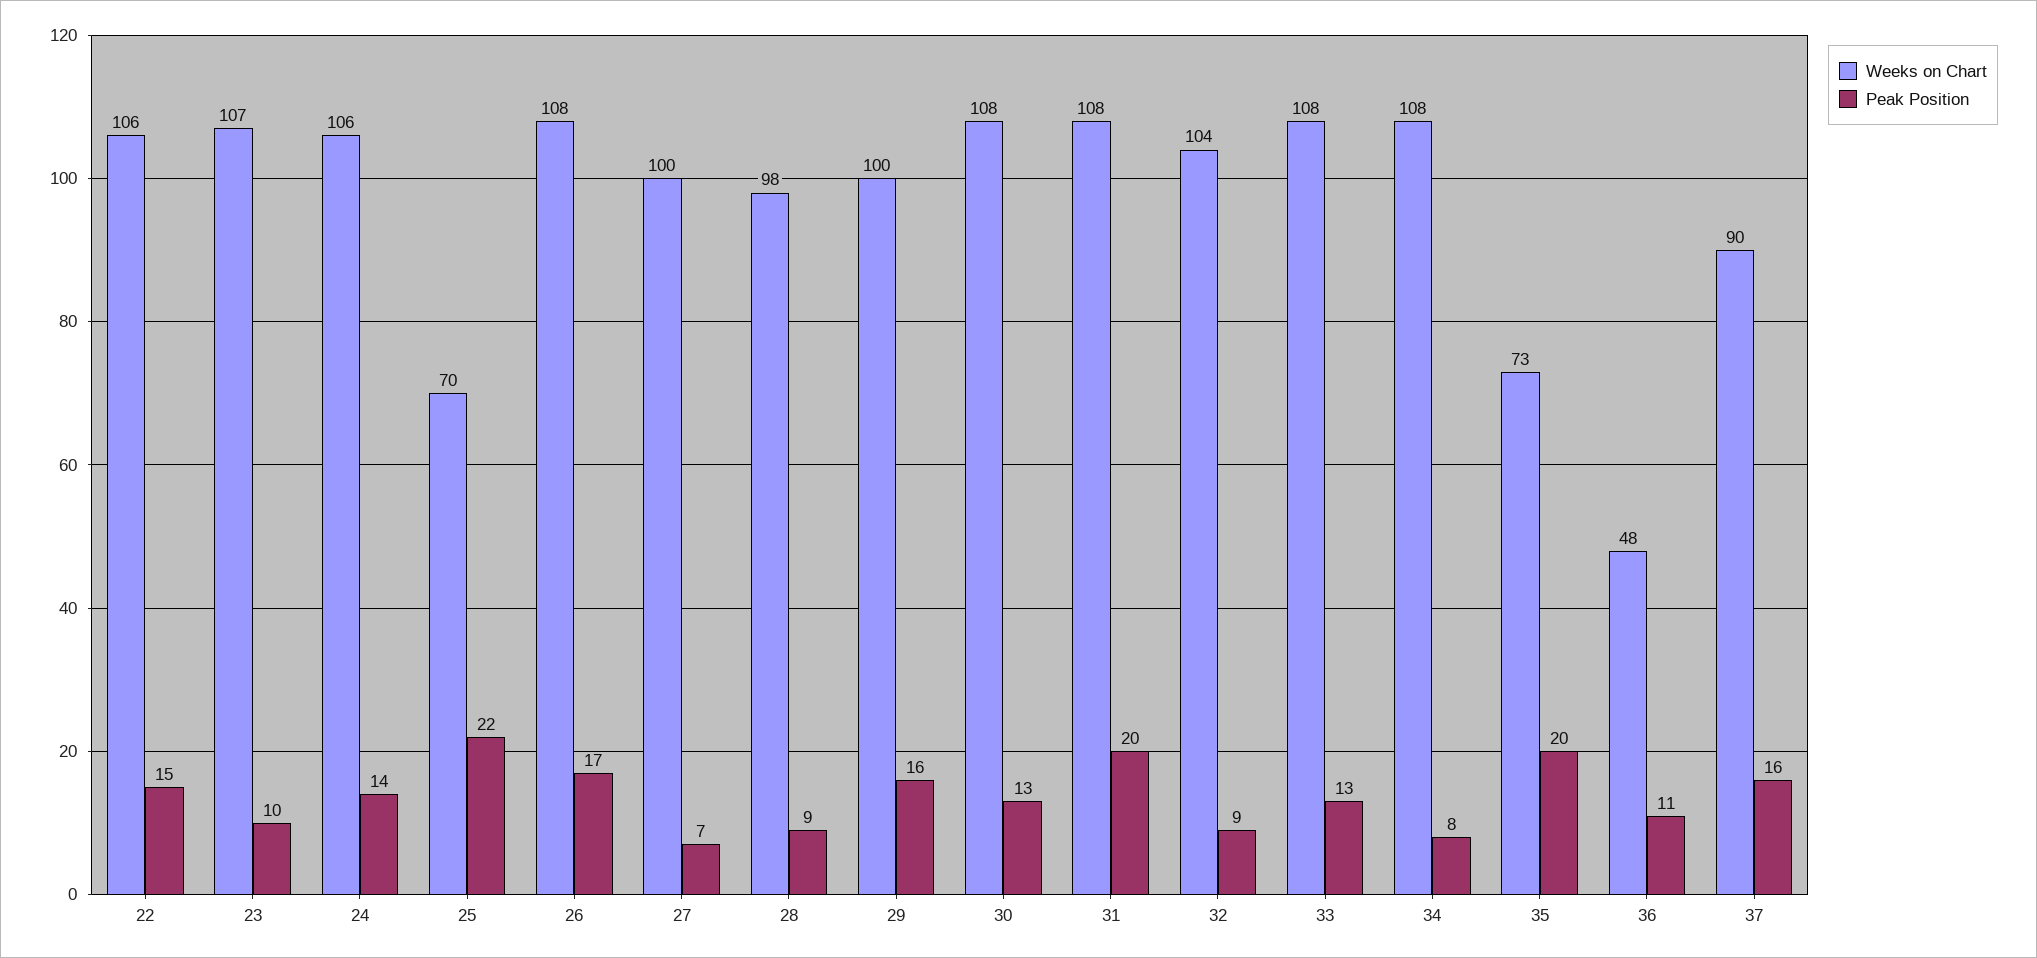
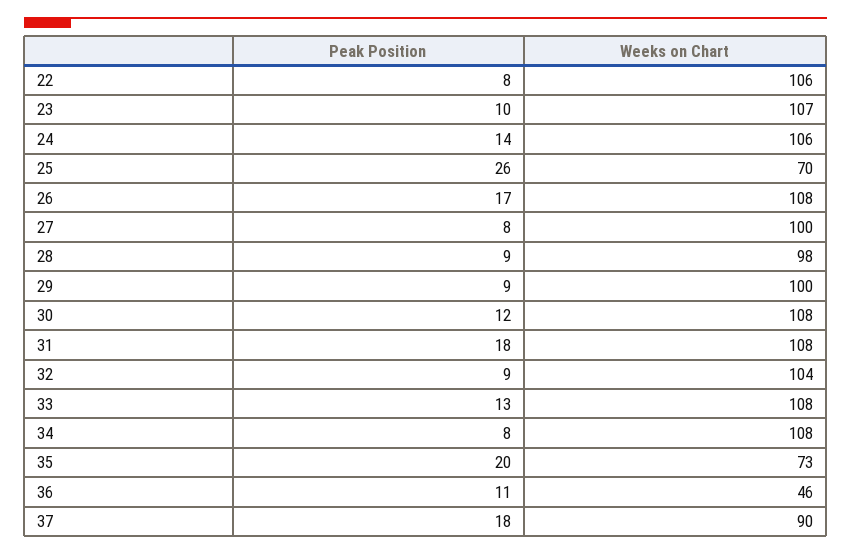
  {
    "Weeks on Chart": {
      "22": 106,
      "23": 107,
      "24": 106,
      "25": 70,
      "26": 108,
      "27": 100,
      "28": 98,
      "29": 100,
      "30": 108,
      "31": 108,
      "32": 104,
      "33": 108,
      "34": 108,
      "35": 73,
-     "36": 48,
+     "36": 46,
      "37": 90
    },
    "Peak Position": {
-     "22": 15,
+     "22": 8,
      "23": 10,
      "24": 14,
-     "25": 22,
+     "25": 26,
      "26": 17,
-     "27": 7,
+     "27": 8,
      "28": 9,
-     "29": 16,
+     "29": 9,
-     "30": 13,
+     "30": 12,
-     "31": 20,
+     "31": 18,
      "32": 9,
      "33": 13,
      "34": 8,
      "35": 20,
      "36": 11,
-     "37": 16
+     "37": 18
    }
  }

